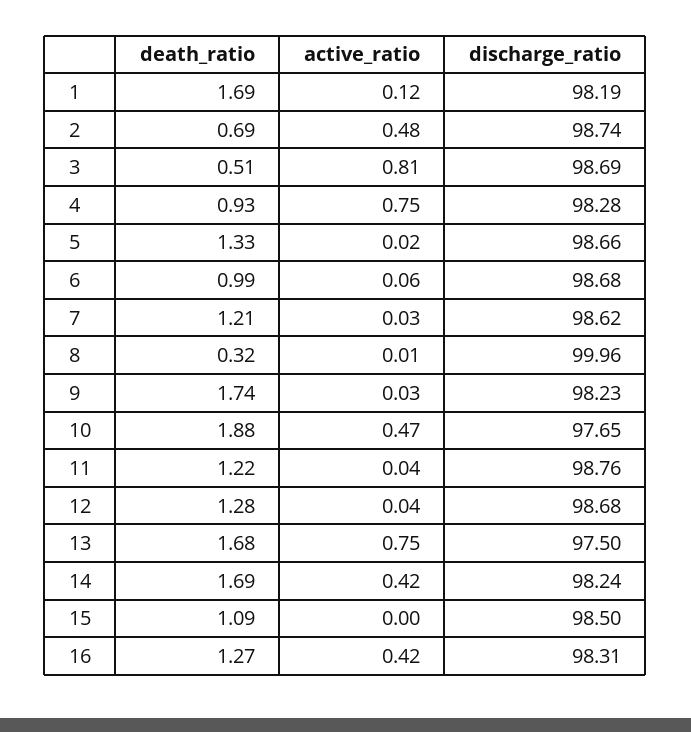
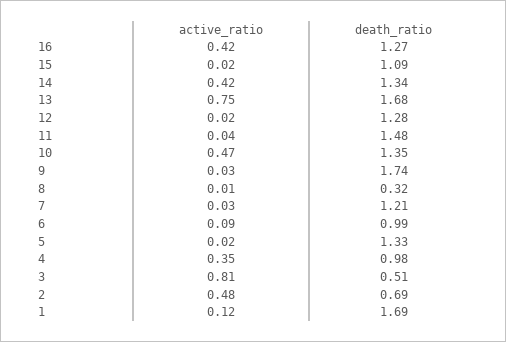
  {
    "death_ratio": {
      "1": 1.69,
      "2": 0.69,
      "3": 0.51,
-     "4": 0.93,
+     "4": 0.98,
      "5": 1.33,
      "6": 0.99,
      "7": 1.21,
      "8": 0.32,
      "9": 1.74,
-     "10": 1.88,
+     "10": 1.35,
-     "11": 1.22,
+     "11": 1.48,
      "12": 1.28,
      "13": 1.68,
-     "14": 1.69,
+     "14": 1.34,
      "15": 1.09,
      "16": 1.27
    },
    "active_ratio": {
      "1": 0.12,
      "2": 0.48,
      "3": 0.81,
-     "4": 0.75,
+     "4": 0.35,
      "5": 0.02,
-     "6": 0.06,
+     "6": 0.09,
      "7": 0.03,
      "8": 0.01,
      "9": 0.03,
      "10": 0.47,
      "11": 0.04,
-     "12": 0.04,
+     "12": 0.02,
      "13": 0.75,
      "14": 0.42,
-     "15": 0,
+     "15": 0.02,
      "16": 0.42
-   },
+   }
-   "discharge_ratio": {
-     "1": 98.19,
-     "2": 98.74,
-     "3": 98.69,
-     "4": 98.28,
-     "5": 98.66,
-     "6": 98.68,
-     "7": 98.62,
-     "8": 99.96,
-     "9": 98.23,
-     "10": 97.65,
-     "11": 98.76,
-     "12": 98.68,
-     "13": 97.5,
-     "14": 98.24,
-     "15": 98.5,
-     "16": 98.31
-   }
  }

